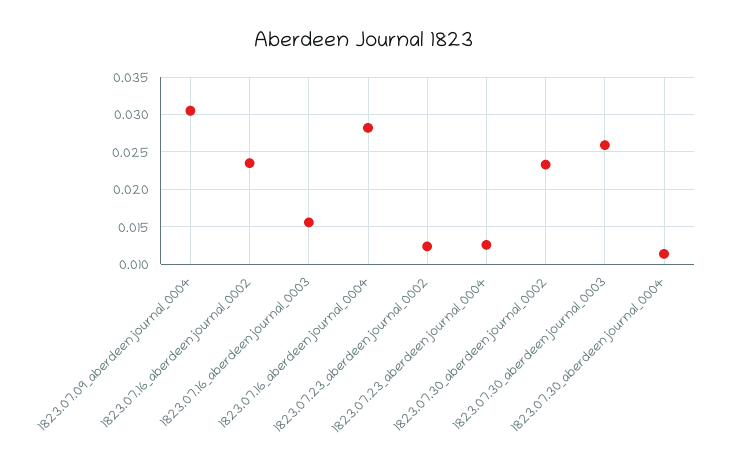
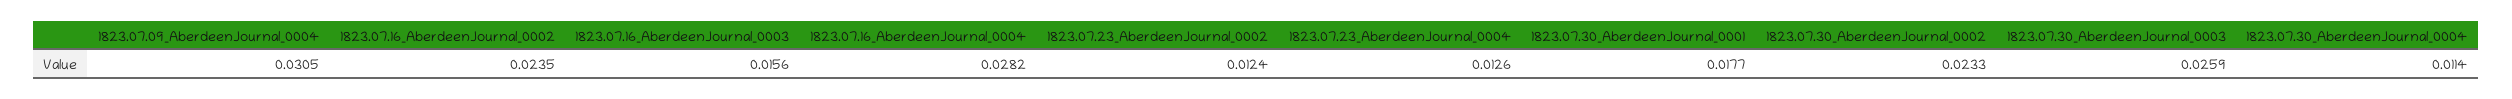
  {
    "1823.07.09_aberdeenjournal_0004": 0.0305,
    "1823.07.16_aberdeenjournal_0002": 0.0235,
    "1823.07.16_aberdeenjournal_0003": 0.0156,
    "1823.07.16_aberdeenjournal_0004": 0.0282,
    "1823.07.23_aberdeenjournal_0002": 0.0124,
    "1823.07.23_aberdeenjournal_0004": 0.0126,
    "1823.07.30_aberdeenjournal_0002": 0.0233,
    "1823.07.30_aberdeenjournal_0003": 0.0259,
-   "1823.07.30_aberdeenjournal_0004": 0.0114
+   "1823.07.30_aberdeenjournal_0004": 0.0114,
+   "1823.07.30_AberdeenJournal_0001": 0.0177
  }

